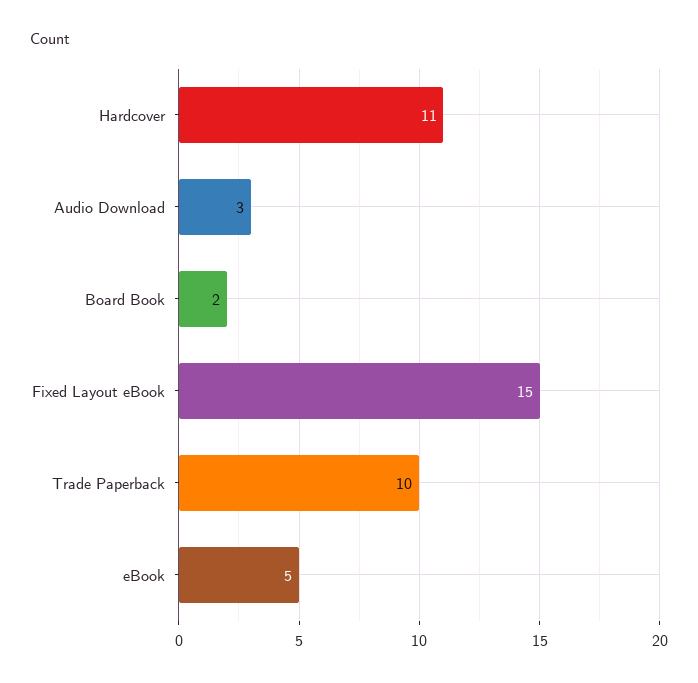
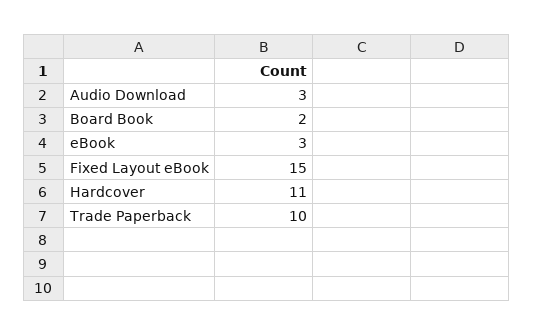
  {
    "Hardcover": 11,
    "Audio Download": 3,
    "Board Book": 2,
    "Fixed Layout eBook": 15,
    "Trade Paperback": 10,
-   "eBook": 5
+   "eBook": 3
  }

